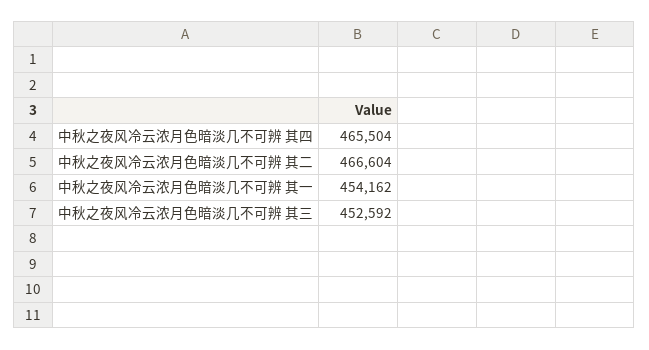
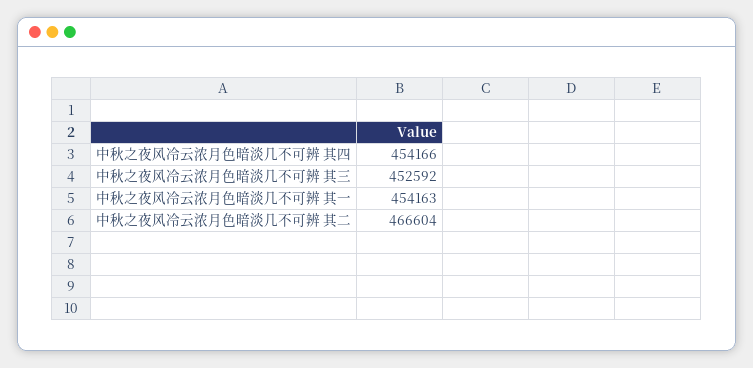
  {
-   "中秋之夜风冷云浓月色暗淡几不可辨 其四": 465504,
+   "中秋之夜风冷云浓月色暗淡几不可辨 其四": 454166,
    "中秋之夜风冷云浓月色暗淡几不可辨 其二": 466604,
-   "中秋之夜风冷云浓月色暗淡几不可辨 其一": 454162,
+   "中秋之夜风冷云浓月色暗淡几不可辨 其一": 454163,
    "中秋之夜风冷云浓月色暗淡几不可辨 其三": 452592
  }

